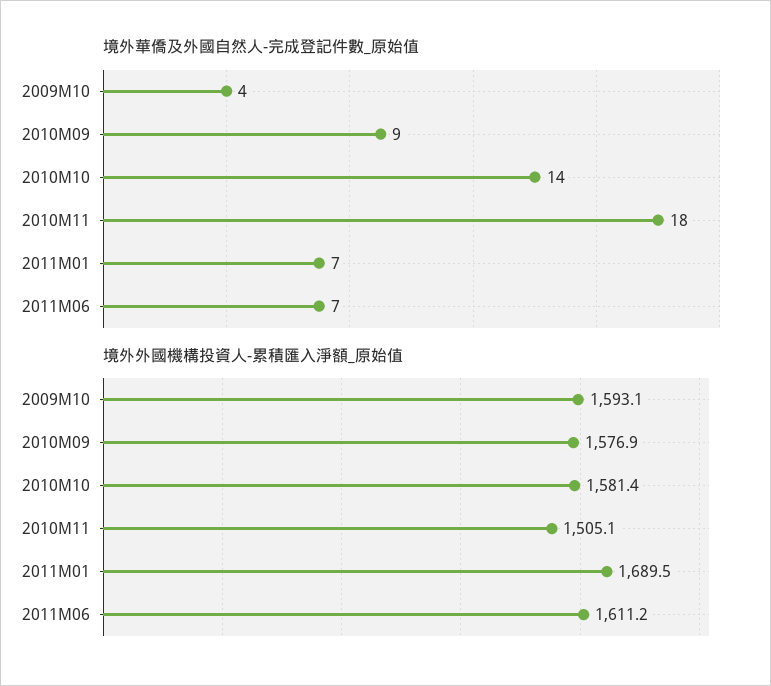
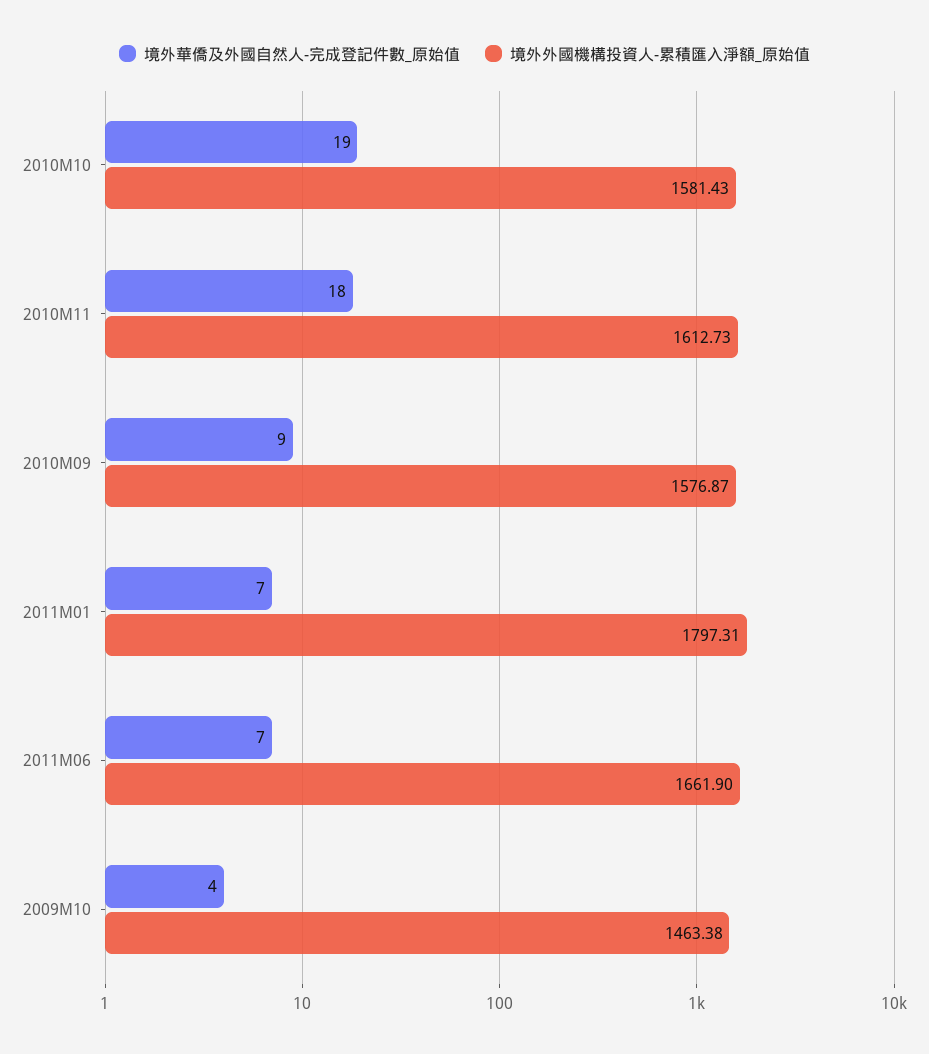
  {
    "境外華僑及外國自然人-完成登記件數_原始值": {
      "2009M10": 4,
      "2010M09": 9,
-     "2010M10": 14,
+     "2010M10": 19,
      "2010M11": 18,
      "2011M01": 7,
      "2011M06": 7
    },
    "境外外國機構投資人-累積匯入淨額_原始值": {
-     "2009M10": 1593.1,
+     "2009M10": 1463.38,
      "2010M09": 1576.87,
      "2010M10": 1581.43,
-     "2010M11": 1505.1,
+     "2010M11": 1612.73,
-     "2011M01": 1689.5,
+     "2011M01": 1797.31,
-     "2011M06": 1611.2
+     "2011M06": 1661.9
    }
  }

